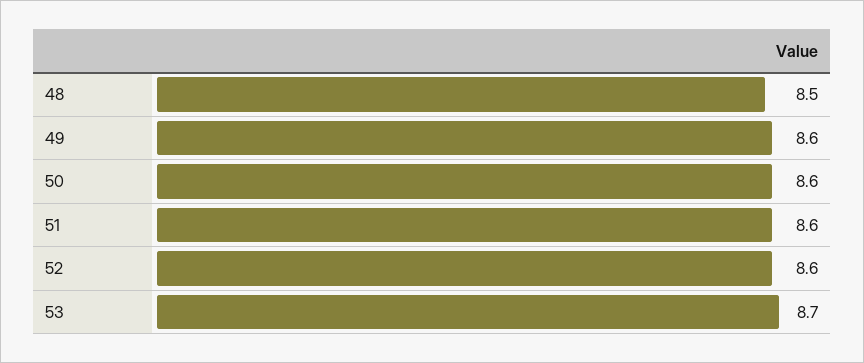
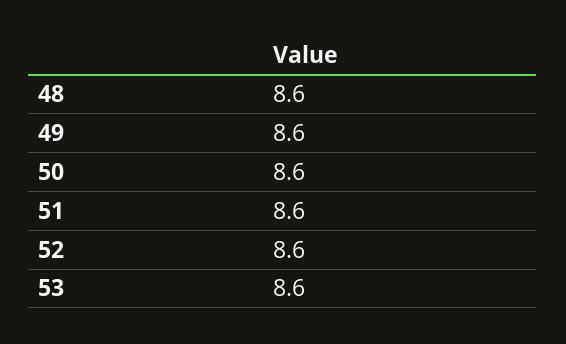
  {
-   "48": 8.5,
+   "48": 8.6,
    "49": 8.6,
    "50": 8.6,
    "51": 8.6,
    "52": 8.6,
-   "53": 8.7
+   "53": 8.6
  }

